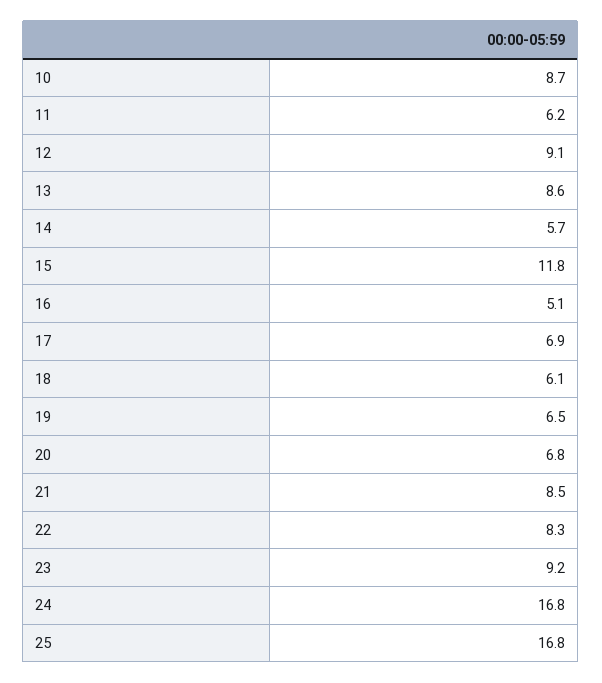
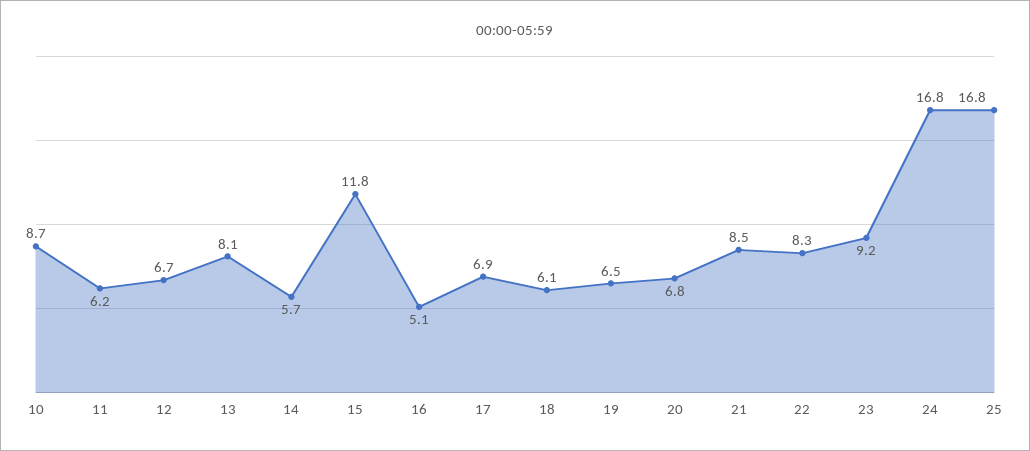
  {
    "10": 8.7,
    "11": 6.2,
-   "12": 9.1,
+   "12": 6.7,
-   "13": 8.6,
+   "13": 8.1,
    "14": 5.7,
    "15": 11.8,
    "16": 5.1,
    "17": 6.9,
    "18": 6.1,
    "19": 6.5,
    "20": 6.8,
    "21": 8.5,
    "22": 8.3,
    "23": 9.2,
    "24": 16.8,
    "25": 16.8
  }

